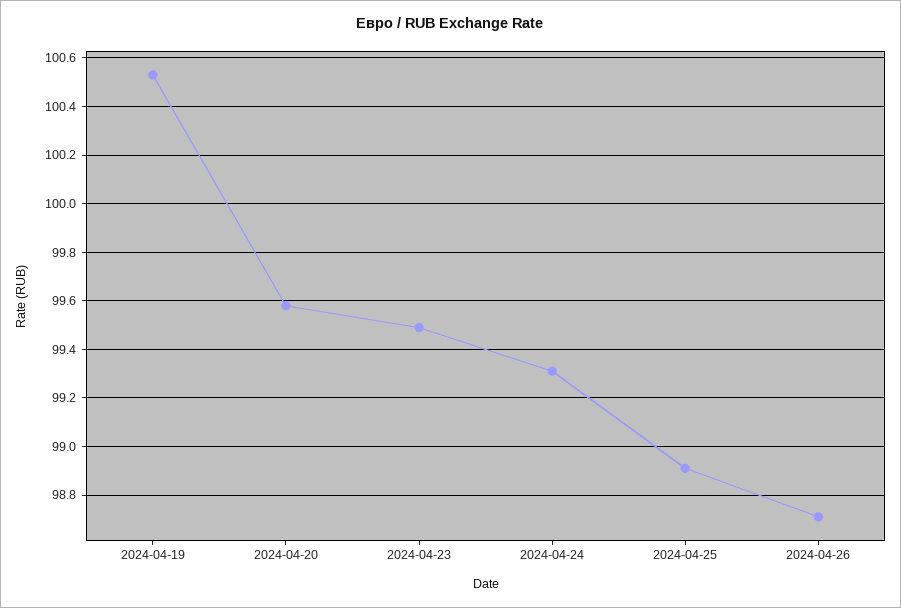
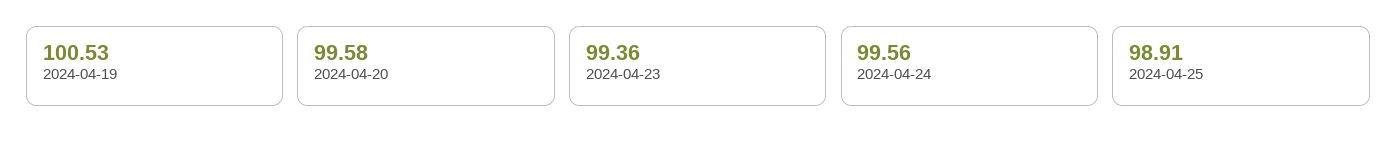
  {
    "2024-04-19": 100.53,
    "2024-04-20": 99.58,
-   "2024-04-23": 99.5,
+   "2024-04-23": 99.36,
-   "2024-04-24": 99.3,
+   "2024-04-24": 99.56,
-   "2024-04-25": 98.91,
+   "2024-04-25": 98.91
-   "2024-04-26": 98.7
  }

